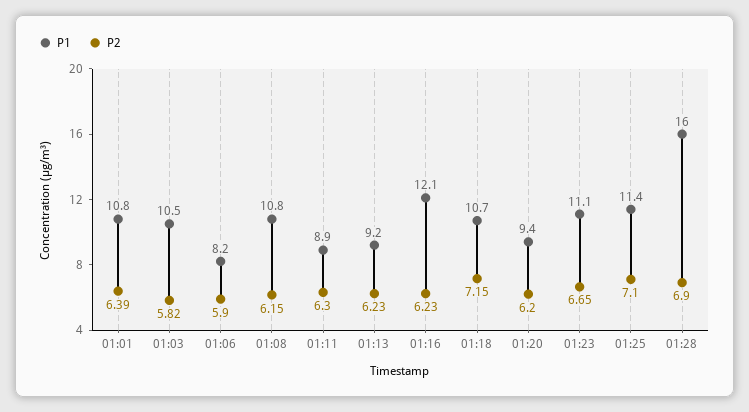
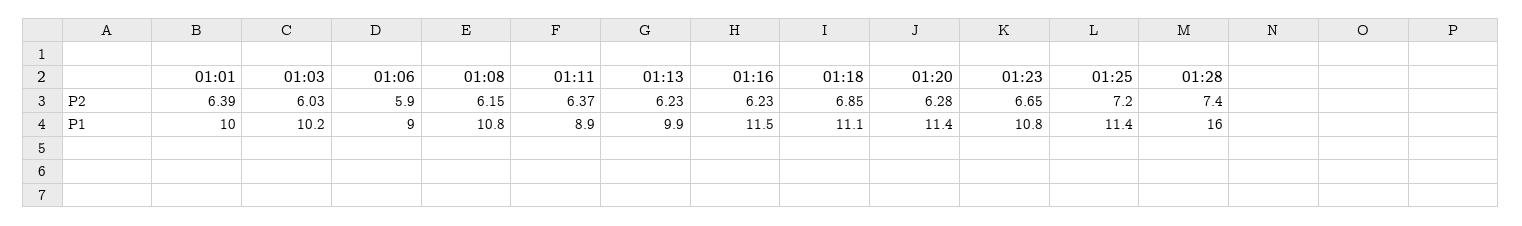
  {
    "P1": {
-     "01:01": 10.8,
+     "01:01": 10,
-     "01:03": 10.5,
+     "01:03": 10.2,
-     "01:06": 8.2,
+     "01:06": 9,
      "01:08": 10.8,
      "01:11": 8.9,
-     "01:13": 9.2,
+     "01:13": 9.9,
-     "01:16": 12.1,
+     "01:16": 11.5,
-     "01:18": 10.7,
+     "01:18": 11.1,
-     "01:20": 9.4,
+     "01:20": 11.4,
-     "01:23": 11.1,
+     "01:23": 10.8,
      "01:25": 11.4,
      "01:28": 16
    },
    "P2": {
      "01:01": 6.39,
-     "01:03": 5.82,
+     "01:03": 6.03,
      "01:06": 5.9,
      "01:08": 6.15,
-     "01:11": 6.3,
+     "01:11": 6.37,
      "01:13": 6.23,
      "01:16": 6.23,
-     "01:18": 7.15,
+     "01:18": 6.85,
-     "01:20": 6.2,
+     "01:20": 6.28,
      "01:23": 6.65,
-     "01:25": 7.1,
+     "01:25": 7.2,
-     "01:28": 6.9
+     "01:28": 7.4
    }
  }

